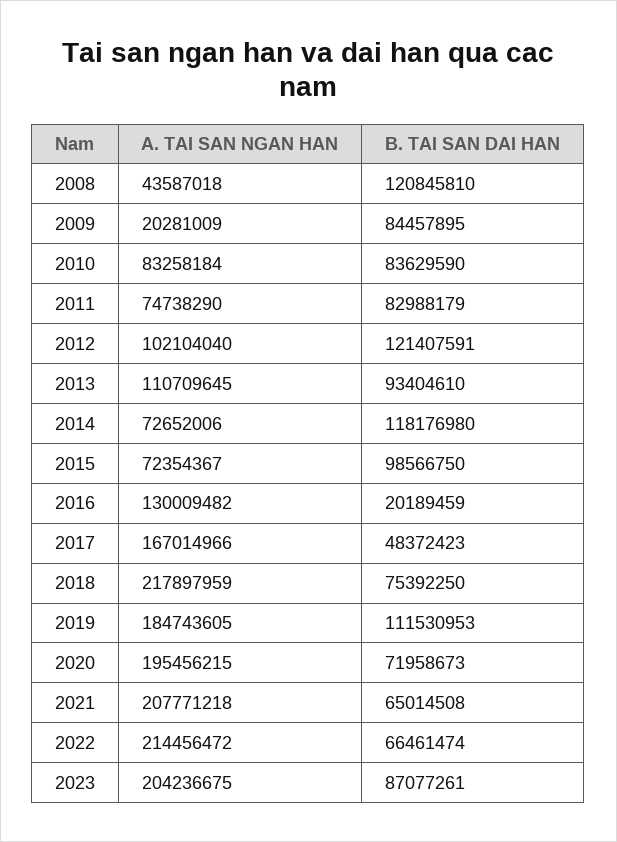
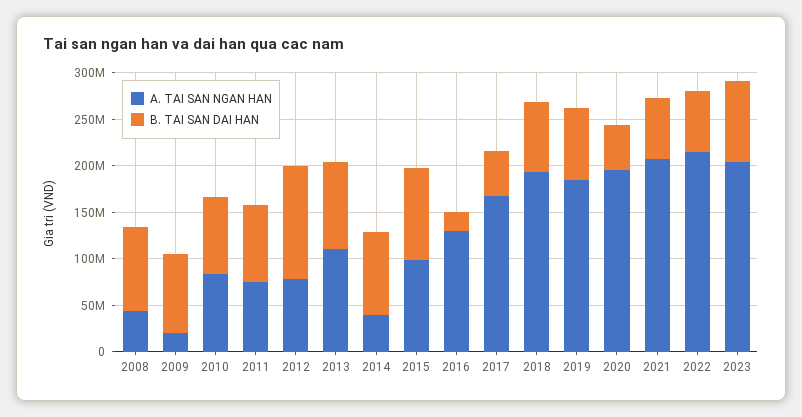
  {
    "A. TAI SAN NGAN HAN": {
      "2008": 43587018,
      "2009": 20281009,
      "2010": 83258184,
      "2011": 74738290,
-     "2012": 102104040,
+     "2012": 80000000,
      "2013": 110709645,
-     "2014": 72652006,
+     "2014": 40000000,
-     "2015": 72354367,
+     "2015": 100000000,
      "2016": 130009482,
      "2017": 167014966,
-     "2018": 217897959,
+     "2018": 190000000,
      "2019": 184743605,
      "2020": 195456215,
      "2021": 207771218,
      "2022": 214456472,
      "2023": 204236675
    },
    "B. TAI SAN DAI HAN": {
-     "2008": 120845810,
+     "2008": 90000000,
      "2009": 84457895,
      "2010": 83629590,
      "2011": 82988179,
      "2012": 121407591,
      "2013": 93404610,
-     "2014": 118176980,
+     "2014": 90000000,
      "2015": 98566750,
      "2016": 20189459,
      "2017": 48372423,
      "2018": 75392250,
-     "2019": 111530953,
+     "2019": 80000000,
-     "2020": 71958673,
+     "2020": 50000000,
      "2021": 65014508,
      "2022": 66461474,
      "2023": 87077261
    }
  }

